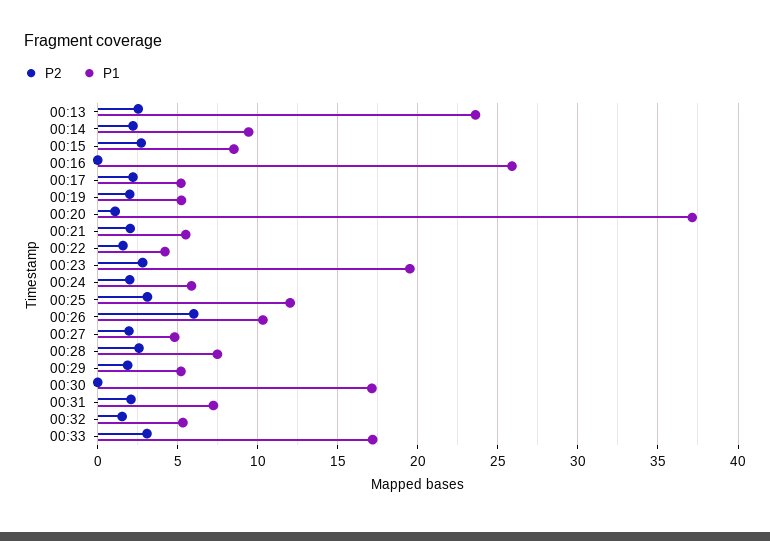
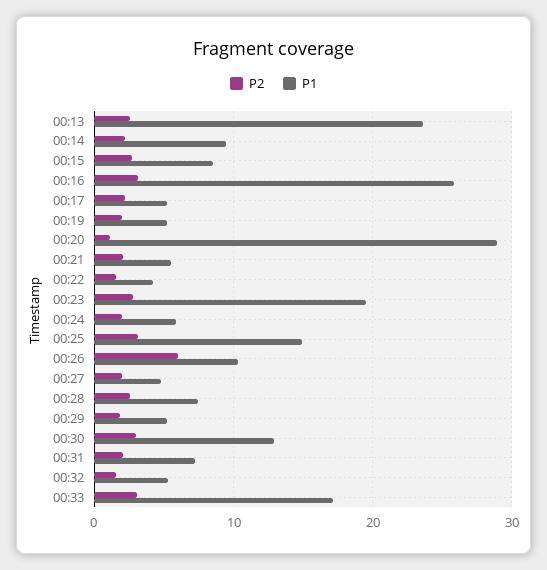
  {
    "P2": {
      "00:13": 2.5,
      "00:14": 2,
      "00:15": 2.5,
-     "00:16": 0,
+     "00:16": 3,
      "00:17": 2,
      "00:19": 2,
      "00:20": 1,
      "00:21": 2,
      "00:22": 1.5,
      "00:23": 3,
      "00:24": 2,
      "00:25": 3,
      "00:26": 6,
      "00:27": 2,
      "00:28": 2.5,
      "00:29": 2,
-     "00:30": 0,
+     "00:30": 3,
      "00:31": 2,
      "00:32": 1.5,
      "00:33": 3
    },
    "P1": {
      "00:13": 23.5,
      "00:14": 9.5,
      "00:15": 8.5,
      "00:16": 26,
      "00:17": 5,
      "00:19": 5,
-     "00:20": 37,
+     "00:20": 29,
      "00:21": 5.5,
      "00:22": 4,
      "00:23": 19.5,
      "00:24": 6,
-     "00:25": 12,
+     "00:25": 15,
      "00:26": 10.5,
      "00:27": 5,
      "00:28": 7.5,
      "00:29": 5,
-     "00:30": 17,
+     "00:30": 13,
      "00:31": 7,
      "00:32": 5.5,
      "00:33": 17
    }
  }

